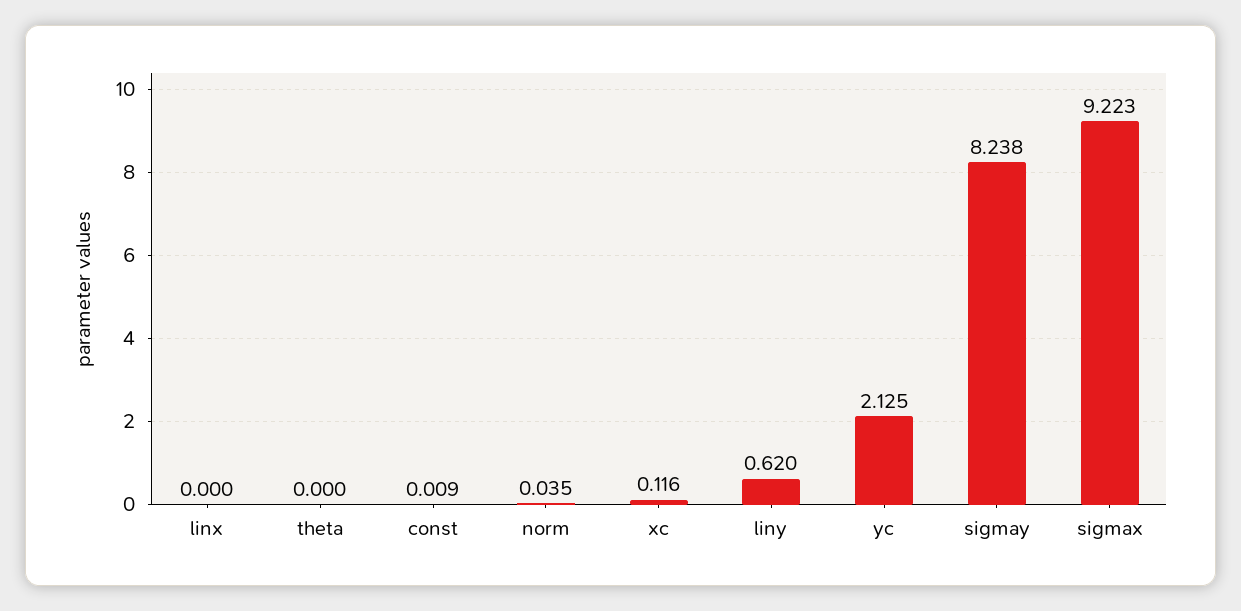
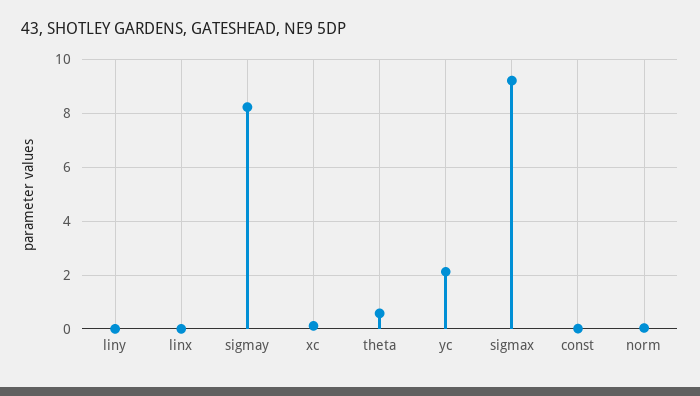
  {
    "linx": 0,
-   "theta": 0,
+   "theta": 0.5,
    "const": 0.009,
    "norm": 0.035,
    "xc": 0.116,
-   "liny": 0.62,
+   "liny": 0,
    "yc": 2.125,
    "sigmay": 8.238,
    "sigmax": 9.223
  }

